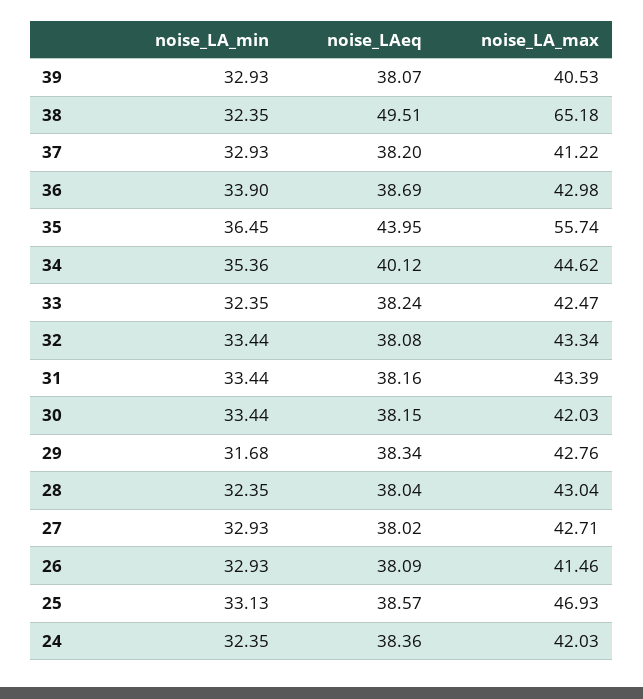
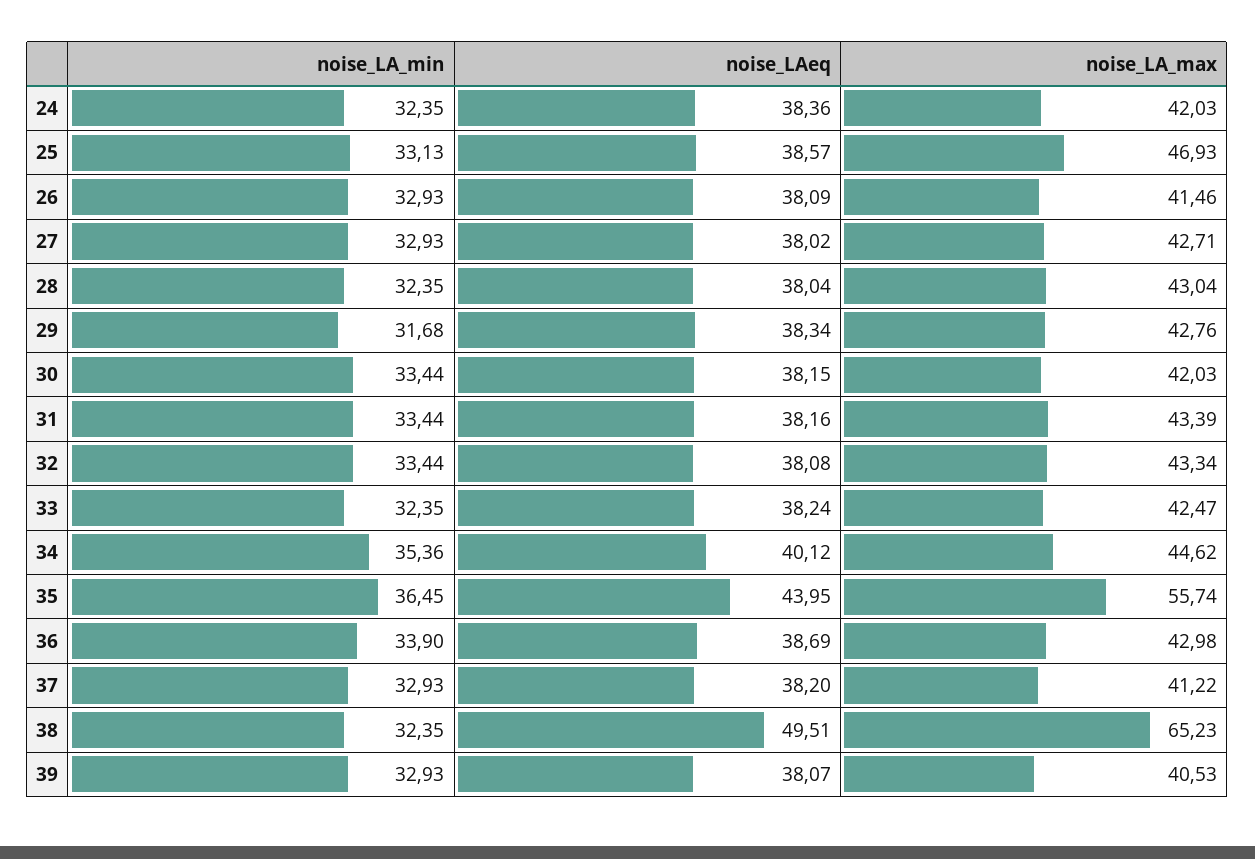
  {
    "noise_LA_min": {
      "39": 32.93,
      "38": 32.35,
      "37": 32.93,
      "36": 33.9,
      "35": 36.45,
      "34": 35.36,
      "33": 32.35,
      "32": 33.44,
      "31": 33.44,
      "30": 33.44,
      "29": 31.68,
      "28": 32.35,
      "27": 32.93,
      "26": 32.93,
      "25": 33.13,
      "24": 32.35
    },
    "noise_LAeq": {
      "39": 38.07,
      "38": 49.51,
      "37": 38.2,
      "36": 38.69,
      "35": 43.95,
      "34": 40.12,
      "33": 38.24,
      "32": 38.08,
      "31": 38.16,
      "30": 38.15,
      "29": 38.34,
      "28": 38.04,
      "27": 38.02,
      "26": 38.09,
      "25": 38.57,
      "24": 38.36
    },
    "noise_LA_max": {
      "39": 40.53,
-     "38": 65.18,
+     "38": 65.23,
      "37": 41.22,
      "36": 42.98,
      "35": 55.74,
      "34": 44.62,
      "33": 42.47,
      "32": 43.34,
      "31": 43.39,
      "30": 42.03,
      "29": 42.76,
      "28": 43.04,
      "27": 42.71,
      "26": 41.46,
      "25": 46.93,
      "24": 42.03
    }
  }

